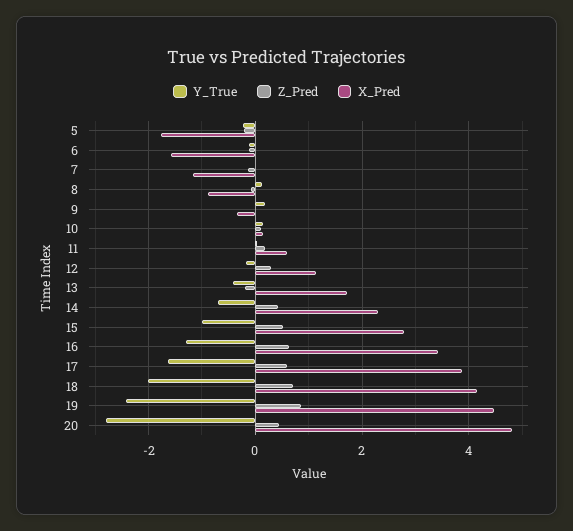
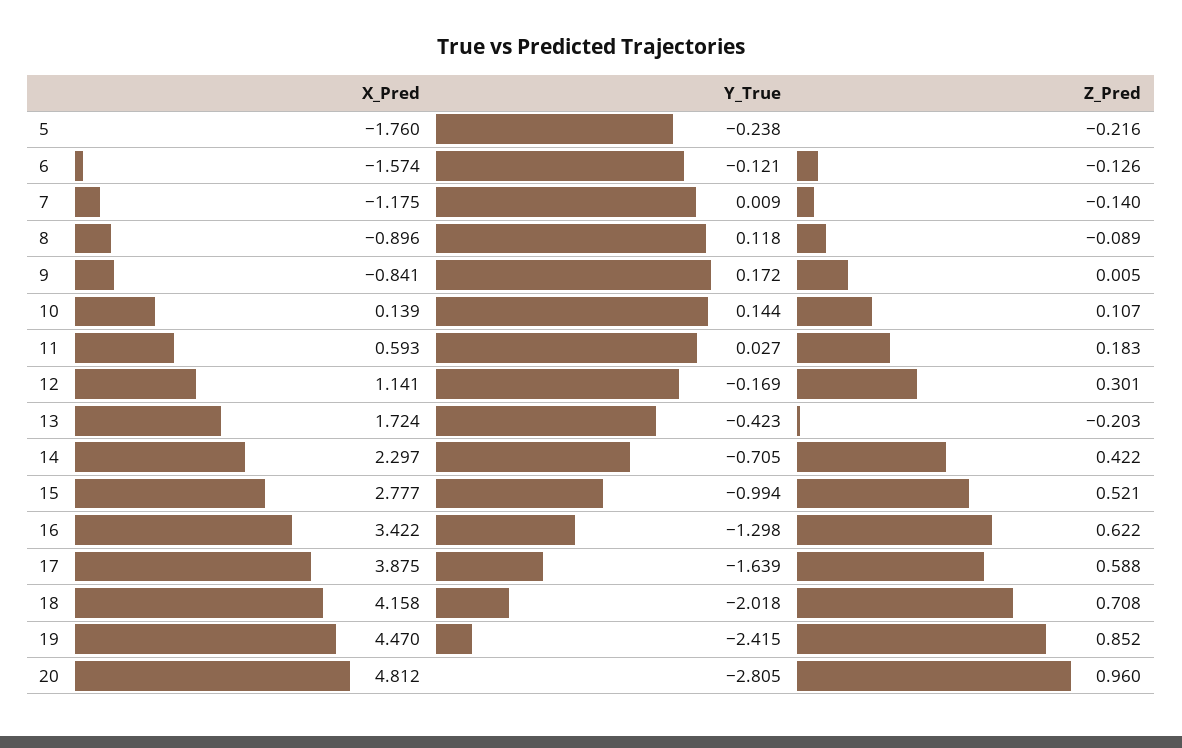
  {
    "Y_True": {
      "5": -0.238,
      "6": -0.121,
      "7": 0.009,
      "8": 0.118,
      "9": 0.172,
      "10": 0.144,
      "11": 0.027,
      "12": -0.169,
      "13": -0.423,
      "14": -0.705,
      "15": -0.994,
      "16": -1.298,
      "17": -1.639,
      "18": -2.018,
      "19": -2.415,
      "20": -2.805
    },
    "Z_Pred": {
      "5": -0.216,
      "6": -0.126,
      "7": -0.14,
      "8": -0.089,
      "9": 0.005,
      "10": 0.107,
      "11": 0.183,
      "12": 0.301,
      "13": -0.203,
      "14": 0.422,
      "15": 0.521,
      "16": 0.622,
      "17": 0.588,
      "18": 0.708,
      "19": 0.852,
-     "20": 0.4
+     "20": 0.96
    },
    "X_Pred": {
      "5": -1.76,
      "6": -1.574,
      "7": -1.175,
      "8": -0.896,
-     "9": -0.4,
+     "9": -0.841,
      "10": 0.139,
      "11": 0.593,
      "12": 1.141,
      "13": 1.724,
      "14": 2.297,
      "15": 2.777,
      "16": 3.422,
      "17": 3.875,
      "18": 4.158,
      "19": 4.47,
      "20": 4.812
    }
  }

